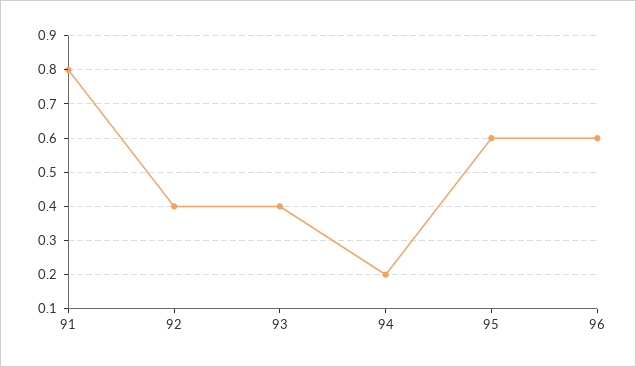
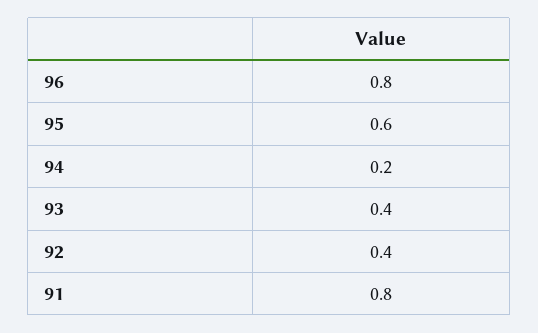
  {
    "91": 0.8,
    "92": 0.4,
    "93": 0.4,
    "94": 0.2,
    "95": 0.6,
-   "96": 0.6
+   "96": 0.8
  }

